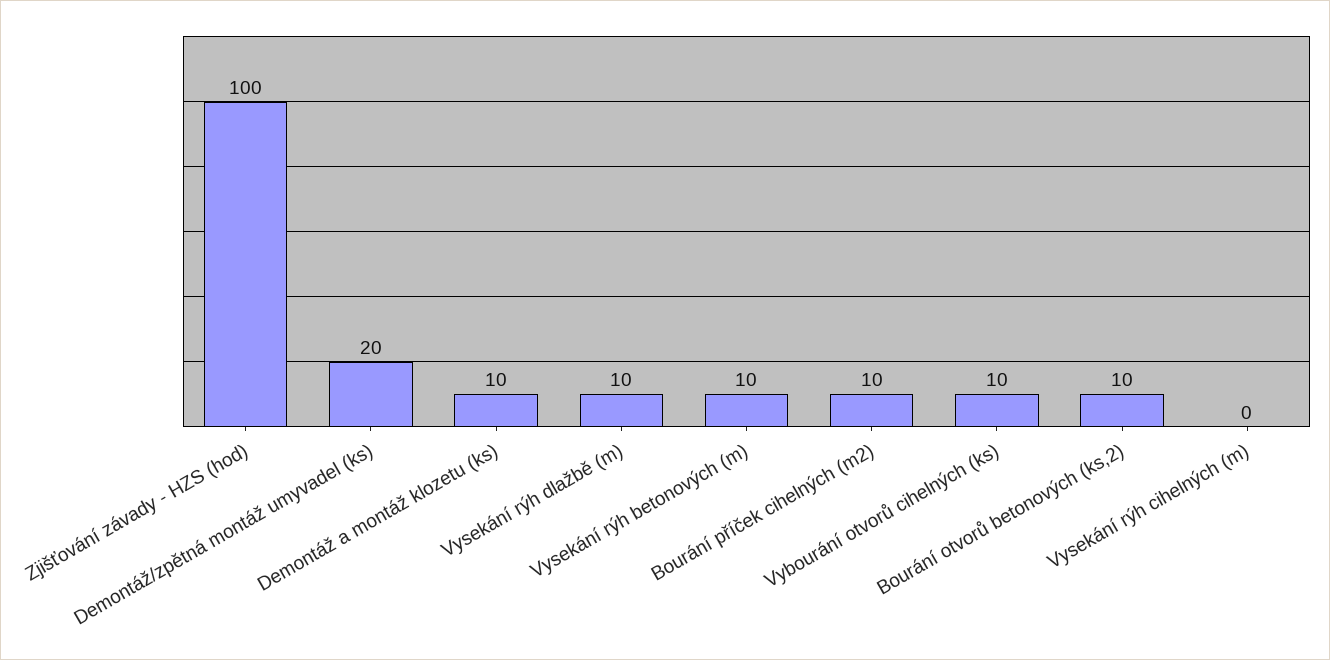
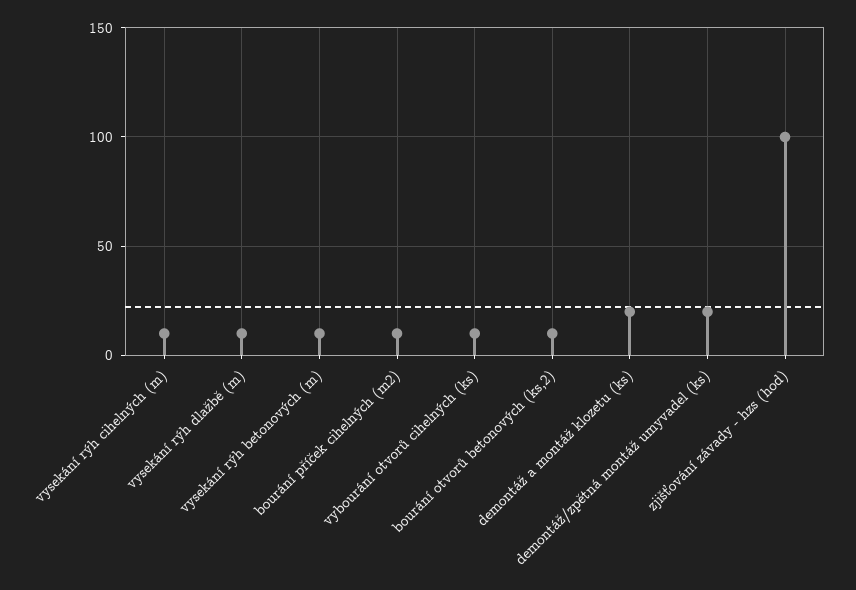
  {
    "Zjišťování závady - HZS (hod)": 100,
    "Demontáž/zpětná montáž umyvadel (ks)": 20,
-   "Demontáž a montáž klozetu (ks)": 10,
+   "Demontáž a montáž klozetu (ks)": 20,
    "Vysekání rýh dlažbě (m)": 10,
    "Vysekání rýh betonových (m)": 10,
    "Bourání příček cihelných (m2)": 10,
    "Vybourání otvorů cihelných (ks)": 10,
    "Bourání otvorů betonových (ks,2)": 10,
-   "Vysekání rýh cihelných (m)": 0
+   "Vysekání rýh cihelných (m)": 10
  }

